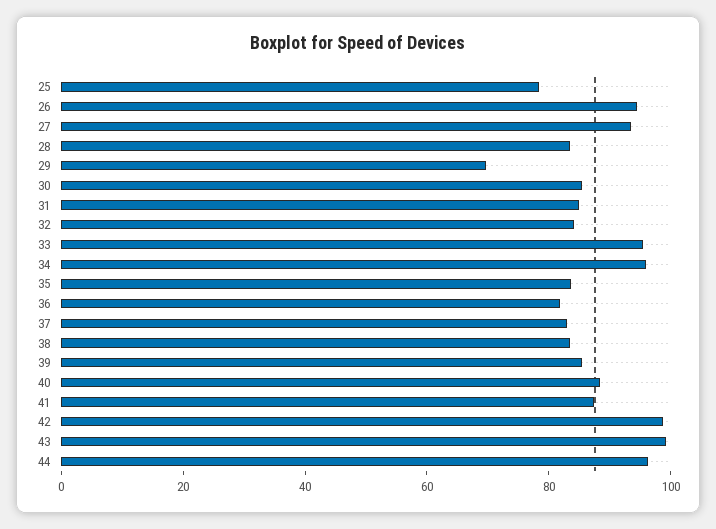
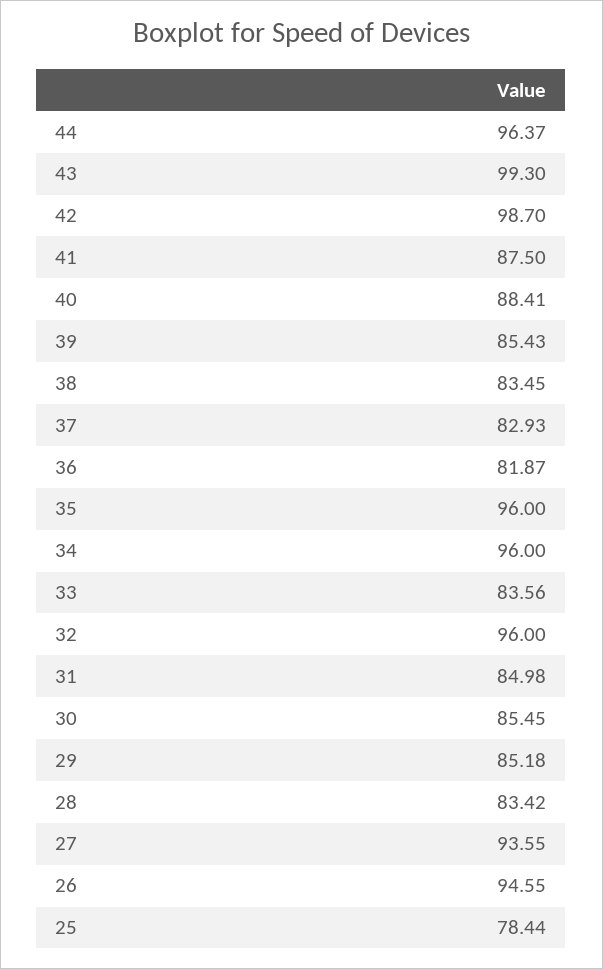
  {
    "25": 78.44,
    "26": 94.55,
    "27": 93.55,
    "28": 83.42,
-   "29": 70,
+   "29": 85.18,
    "30": 85.45,
    "31": 84.98,
-   "32": 85,
+   "32": 96,
-   "33": 95,
+   "33": 83.56,
    "34": 96,
-   "35": 85,
+   "35": 96,
    "36": 81.87,
    "37": 82.93,
    "38": 83.45,
    "39": 85.43,
    "40": 88.41,
    "41": 87.5,
    "42": 98.7,
    "43": 99.3,
    "44": 96.37
  }

